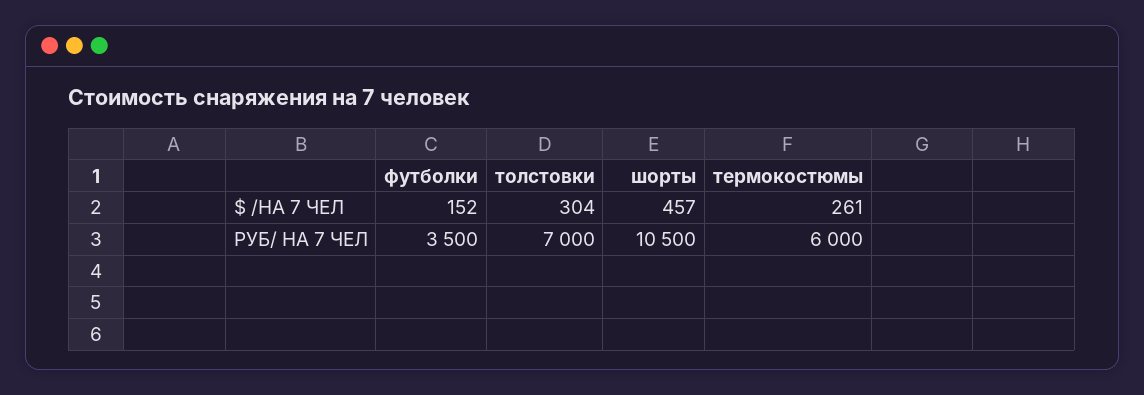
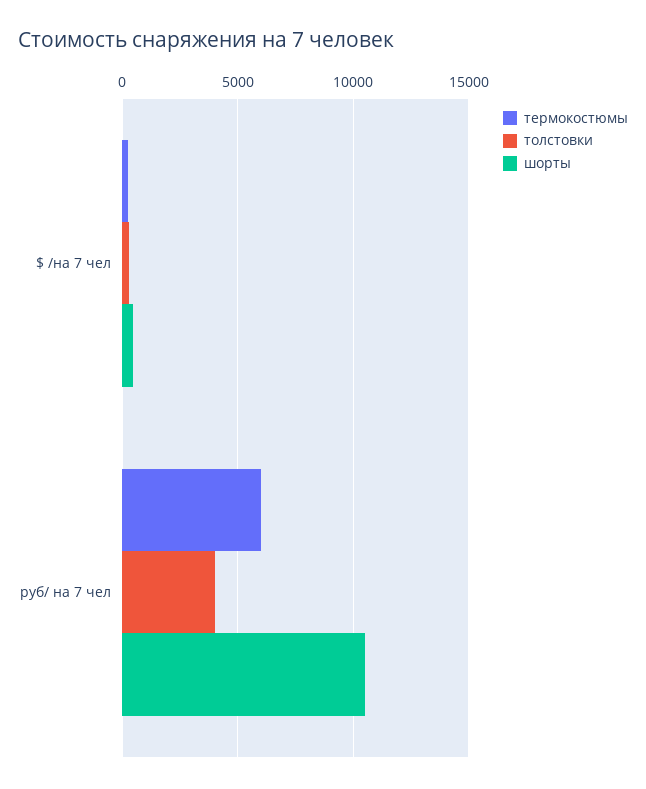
  {
-   "футболки": {
-     "$ /НА 7 ЧЕЛ": 152,
-     "РУБ/ НА 7 ЧЕЛ": 3500
-   },
    "толстовки": {
      "$ /НА 7 ЧЕЛ": 304,
-     "РУБ/ НА 7 ЧЕЛ": 7000
+     "РУБ/ НА 7 ЧЕЛ": 4000
    },
    "шорты": {
      "$ /НА 7 ЧЕЛ": 457,
      "РУБ/ НА 7 ЧЕЛ": 10500
    },
    "термокостюмы": {
      "$ /НА 7 ЧЕЛ": 261,
      "РУБ/ НА 7 ЧЕЛ": 6000
    }
  }

